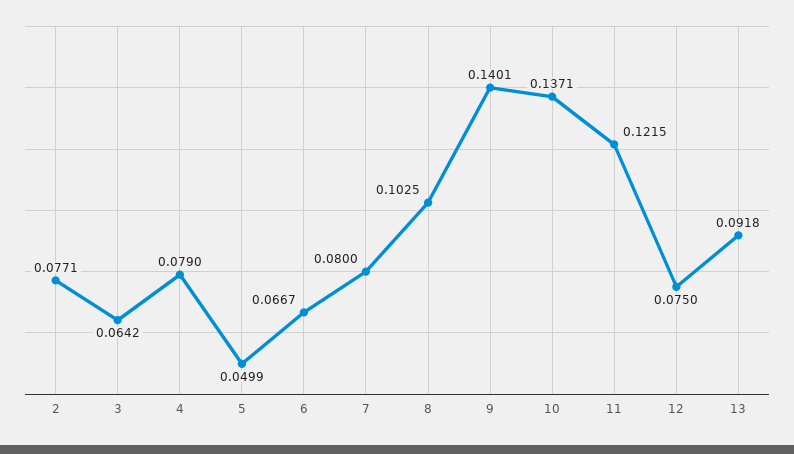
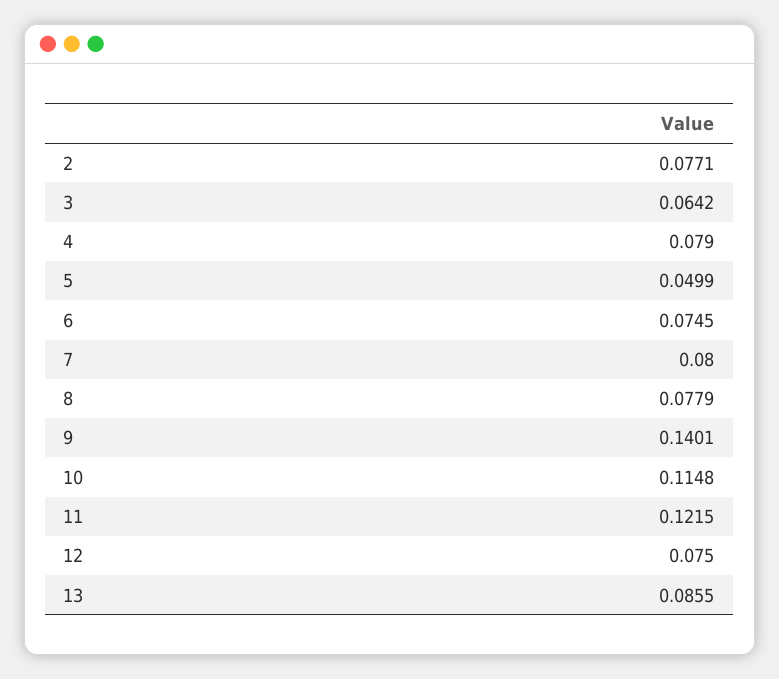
  {
    "2": 0.0771,
    "3": 0.0642,
    "4": 0.079,
    "5": 0.0499,
-   "6": 0.0667,
+   "6": 0.0745,
    "7": 0.08,
-   "8": 0.1025,
+   "8": 0.0779,
    "9": 0.1401,
-   "10": 0.1371,
+   "10": 0.1148,
    "11": 0.1215,
    "12": 0.075,
-   "13": 0.0918
+   "13": 0.0855
  }

